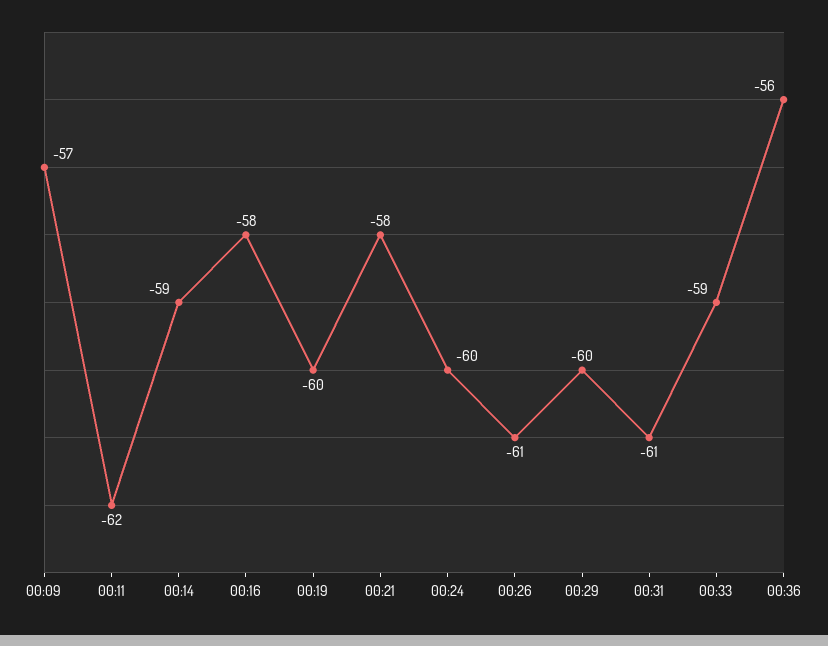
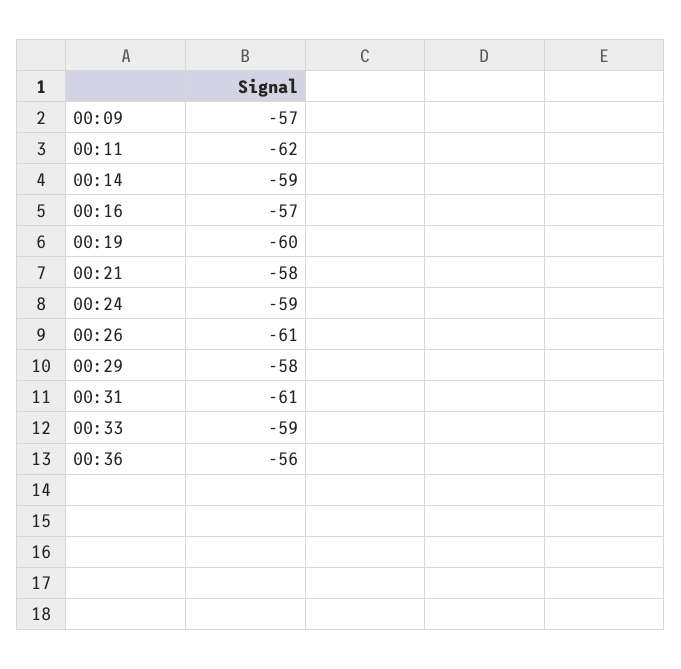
  {
    "00:09": -57,
    "00:11": -62,
    "00:14": -59,
-   "00:16": -58,
+   "00:16": -57,
    "00:19": -60,
    "00:21": -58,
-   "00:24": -60,
+   "00:24": -59,
    "00:26": -61,
-   "00:29": -60,
+   "00:29": -58,
    "00:31": -61,
    "00:33": -59,
    "00:36": -56
  }

